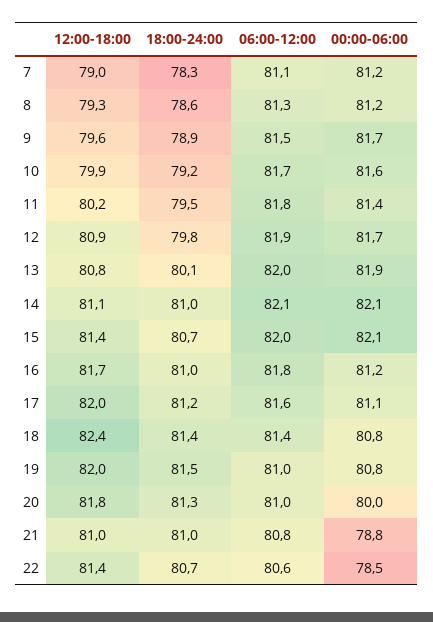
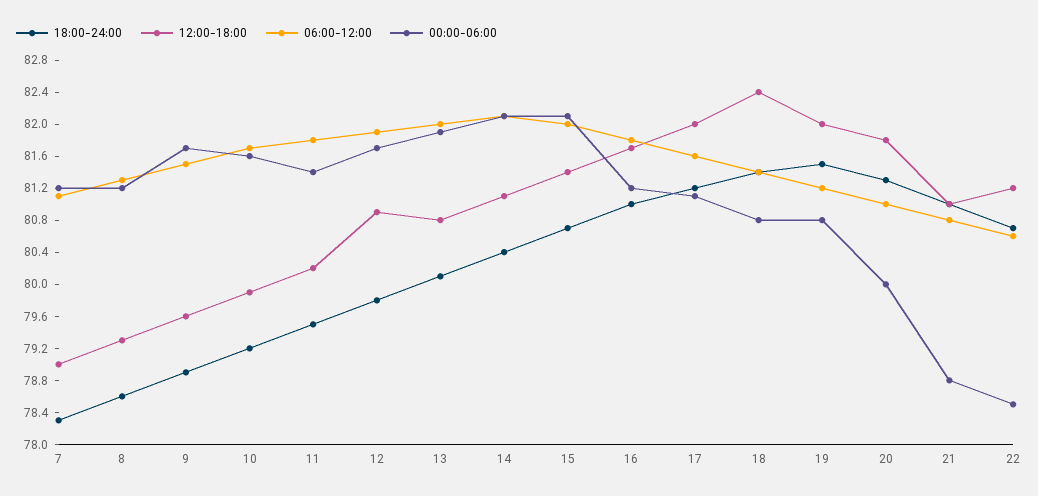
  {
    "12:00-18:00": {
      "7": 79,
      "8": 79.3,
      "9": 79.6,
      "10": 79.9,
      "11": 80.2,
      "12": 80.9,
      "13": 80.8,
      "14": 81.1,
      "15": 81.4,
      "16": 81.7,
      "17": 82,
      "18": 82.4,
      "19": 82,
      "20": 81.8,
      "21": 81,
-     "22": 81.4
+     "22": 81.2
    },
    "18:00-24:00": {
      "7": 78.3,
      "8": 78.6,
      "9": 78.9,
      "10": 79.2,
      "11": 79.5,
      "12": 79.8,
      "13": 80.1,
-     "14": 81,
+     "14": 80.4,
      "15": 80.7,
      "16": 81,
      "17": 81.2,
      "18": 81.4,
      "19": 81.5,
      "20": 81.3,
      "21": 81,
      "22": 80.7
    },
    "06:00-12:00": {
      "7": 81.1,
      "8": 81.3,
      "9": 81.5,
      "10": 81.7,
      "11": 81.8,
      "12": 81.9,
      "13": 82,
      "14": 82.1,
      "15": 82,
      "16": 81.8,
      "17": 81.6,
      "18": 81.4,
-     "19": 81,
+     "19": 81.2,
      "20": 81,
      "21": 80.8,
      "22": 80.6
    },
    "00:00-06:00": {
      "7": 81.2,
      "8": 81.2,
      "9": 81.7,
      "10": 81.6,
      "11": 81.4,
      "12": 81.7,
      "13": 81.9,
      "14": 82.1,
      "15": 82.1,
      "16": 81.2,
      "17": 81.1,
      "18": 80.8,
      "19": 80.8,
      "20": 80,
      "21": 78.8,
      "22": 78.5
    }
  }

